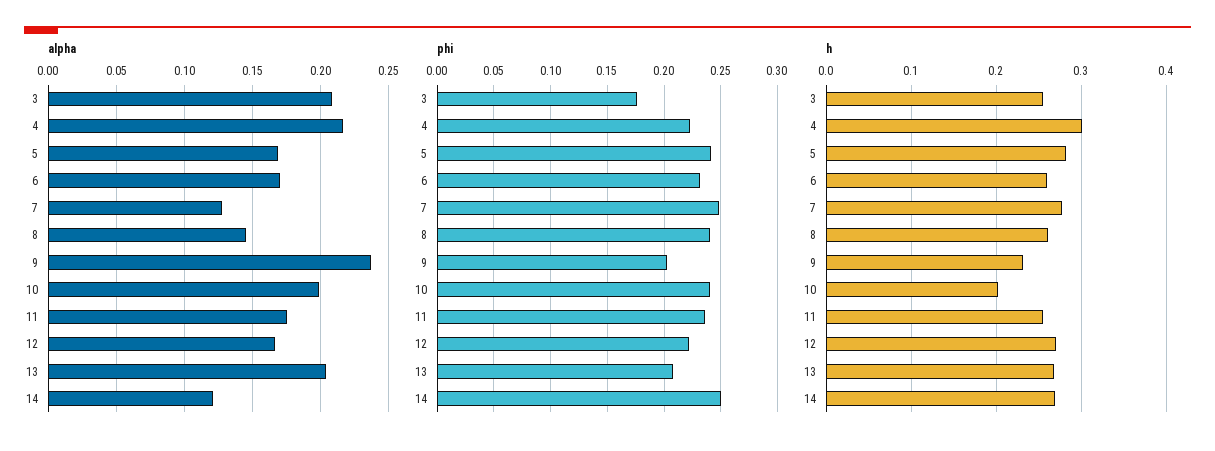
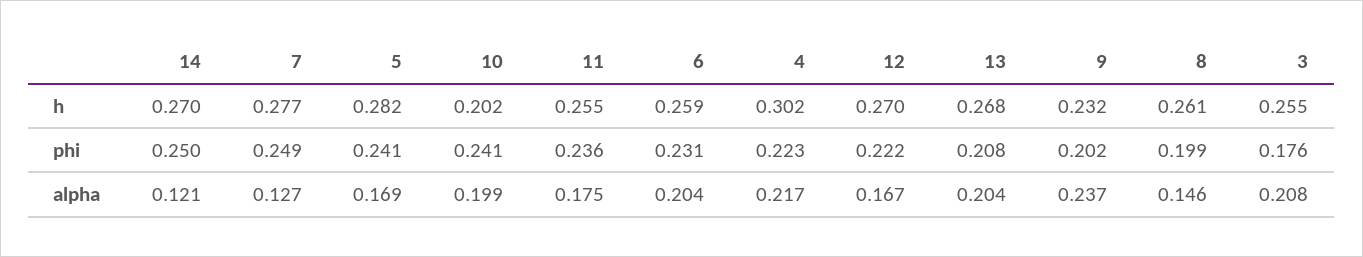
  {
    "alpha": {
      "3": 0.208,
      "4": 0.217,
      "5": 0.169,
-     "6": 0.17,
+     "6": 0.204,
      "7": 0.127,
      "8": 0.146,
      "9": 0.237,
      "10": 0.199,
      "11": 0.175,
      "12": 0.167,
      "13": 0.204,
      "14": 0.121
    },
    "phi": {
      "3": 0.176,
      "4": 0.223,
      "5": 0.241,
      "6": 0.231,
      "7": 0.249,
-     "8": 0.24,
+     "8": 0.199,
      "9": 0.202,
      "10": 0.241,
      "11": 0.236,
      "12": 0.222,
      "13": 0.208,
      "14": 0.25
    },
    "h": {
      "3": 0.255,
      "4": 0.302,
      "5": 0.282,
      "6": 0.259,
      "7": 0.277,
      "8": 0.261,
      "9": 0.232,
      "10": 0.202,
      "11": 0.255,
      "12": 0.27,
      "13": 0.268,
      "14": 0.27
    }
  }

